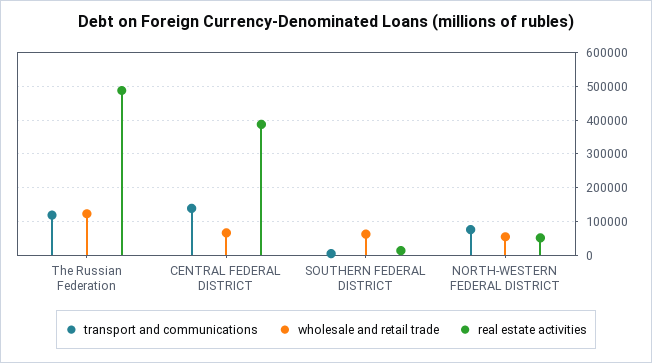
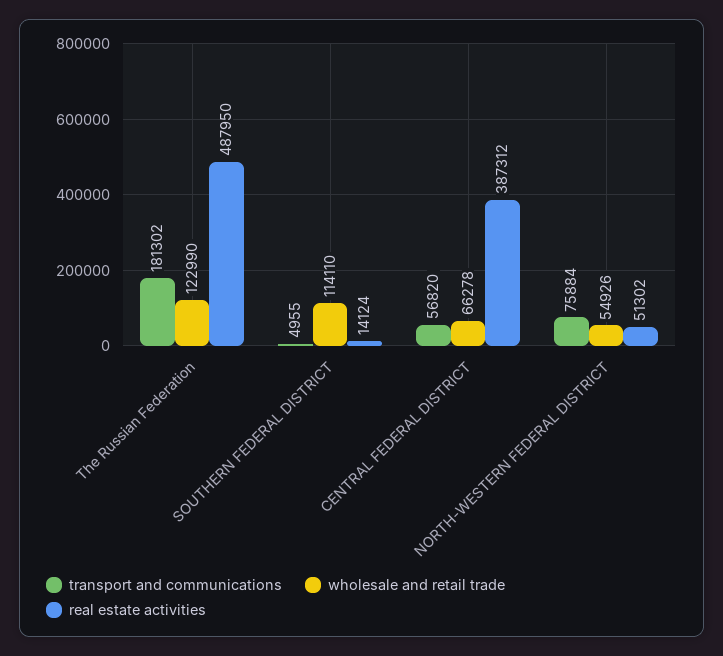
  {
    "transport and communications": {
-     "The Russian Federation": 120000,
+     "The Russian Federation": 181302,
-     "CENTRAL FEDERAL DISTRICT": 140000,
+     "CENTRAL FEDERAL DISTRICT": 56820,
      "SOUTHERN FEDERAL DISTRICT": 4955,
      "NORTH-WESTERN FEDERAL DISTRICT": 75884
    },
    "wholesale and retail trade": {
      "The Russian Federation": 122990,
      "CENTRAL FEDERAL DISTRICT": 66278,
-     "SOUTHERN FEDERAL DISTRICT": 60000,
+     "SOUTHERN FEDERAL DISTRICT": 114110,
      "NORTH-WESTERN FEDERAL DISTRICT": 54926
    },
    "real estate activities": {
      "The Russian Federation": 487950,
      "CENTRAL FEDERAL DISTRICT": 387312,
      "SOUTHERN FEDERAL DISTRICT": 14124,
      "NORTH-WESTERN FEDERAL DISTRICT": 51302
    }
  }

